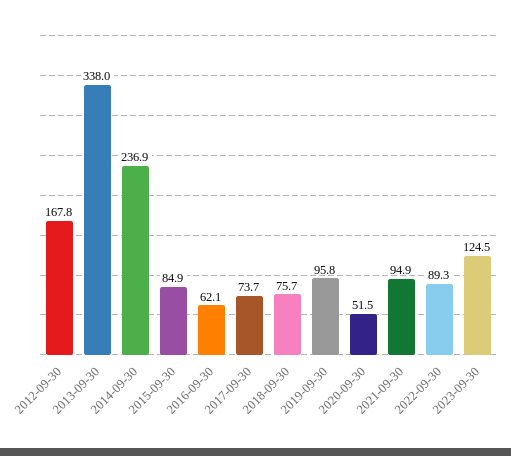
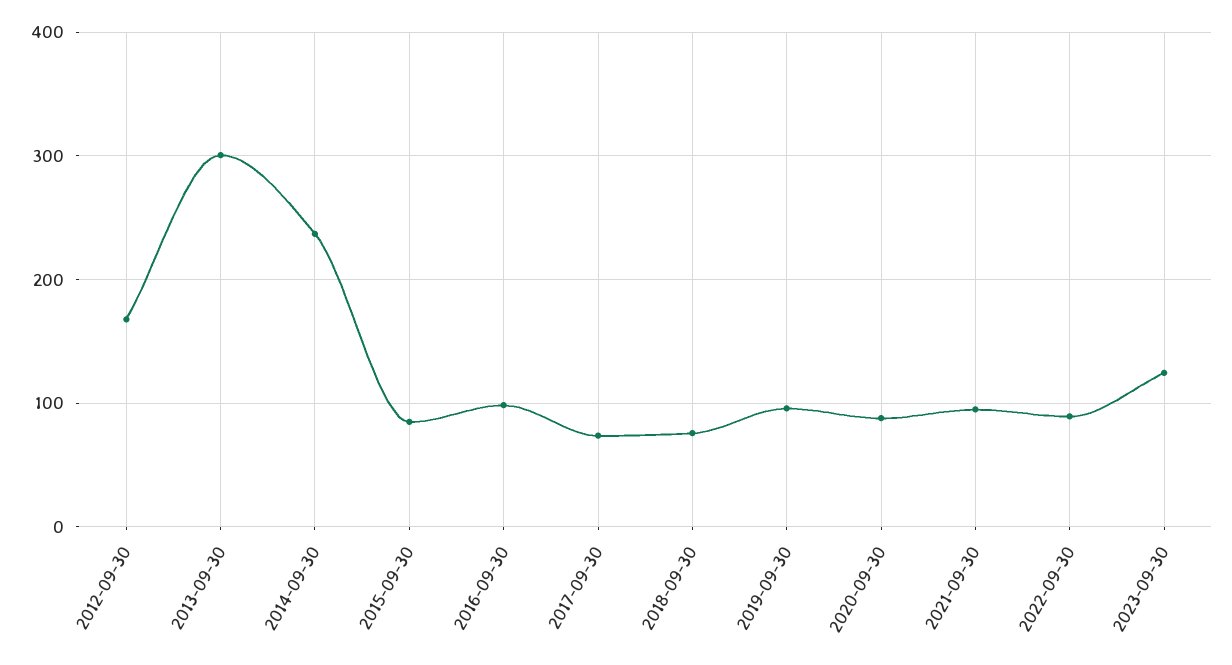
  {
    "2012-09-30": 167.8,
-   "2013-09-30": 338,
+   "2013-09-30": 300,
    "2014-09-30": 236.9,
    "2015-09-30": 84.9,
-   "2016-09-30": 62.1,
+   "2016-09-30": 100,
    "2017-09-30": 73.7,
    "2018-09-30": 75.7,
    "2019-09-30": 95.8,
-   "2020-09-30": 51.5,
+   "2020-09-30": 90,
    "2021-09-30": 94.9,
    "2022-09-30": 89.3,
    "2023-09-30": 124.5
  }

